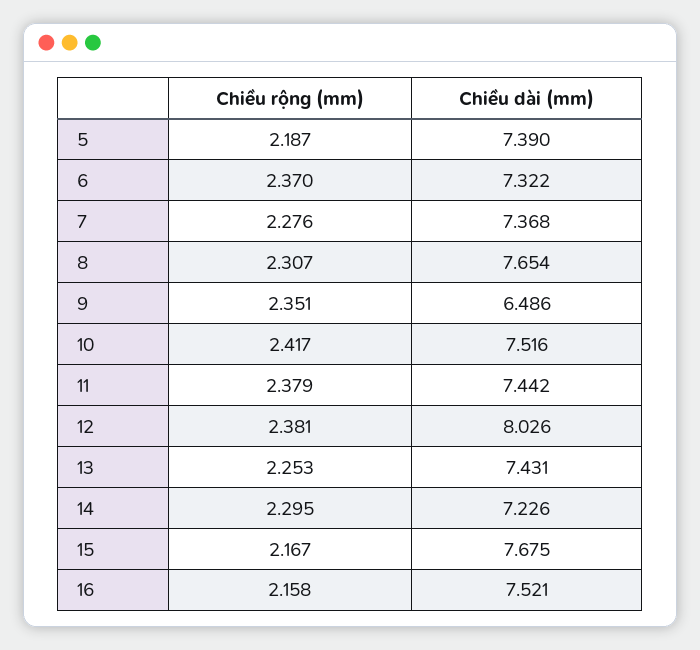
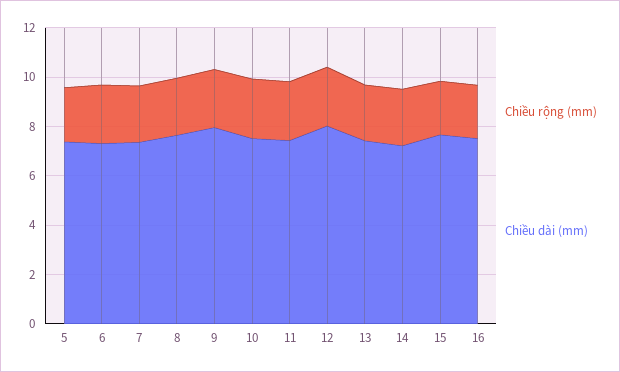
  {
    "Chiều rộng (mm)": {
      "5": 2.187,
      "6": 2.37,
      "7": 2.276,
      "8": 2.307,
      "9": 2.351,
      "10": 2.417,
      "11": 2.379,
      "12": 2.381,
      "13": 2.253,
      "14": 2.295,
      "15": 2.167,
      "16": 2.158
    },
    "Chiều dài (mm)": {
      "5": 7.39,
      "6": 7.322,
      "7": 7.368,
      "8": 7.654,
-     "9": 6.486,
+     "9": 8,
      "10": 7.516,
      "11": 7.442,
      "12": 8.026,
      "13": 7.431,
      "14": 7.226,
      "15": 7.675,
      "16": 7.521
    }
  }

